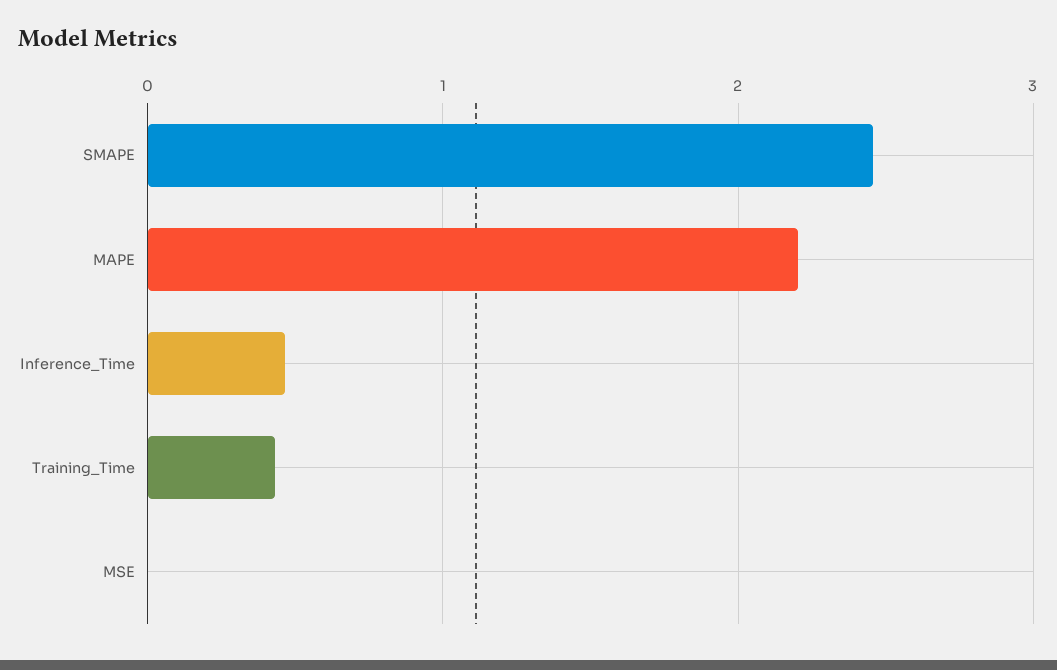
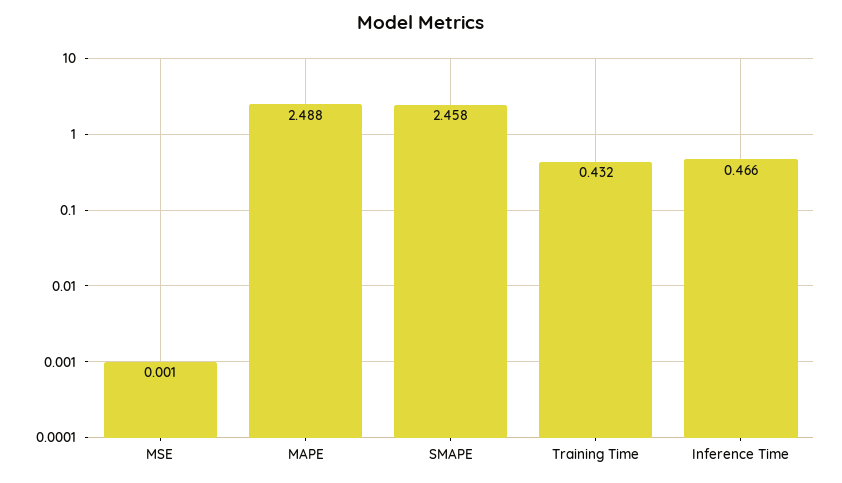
  {
    "SMAPE": 2.458,
-   "MAPE": 2.2,
+   "MAPE": 2.488,
    "Inference_Time": 0.466,
    "Training_Time": 0.432,
    "MSE": 0.001
  }

